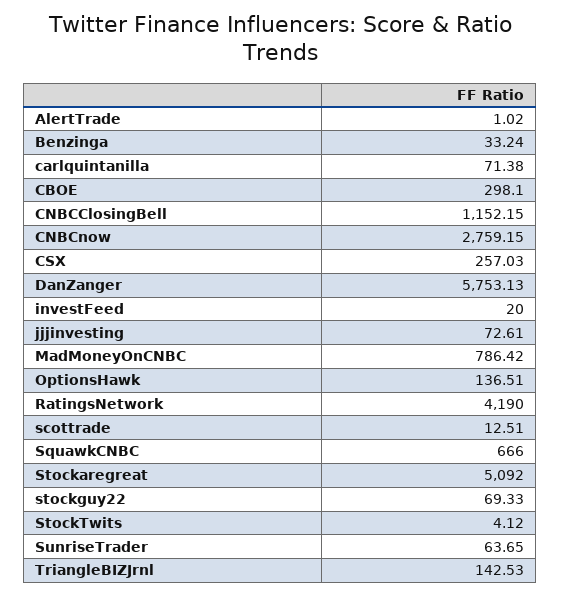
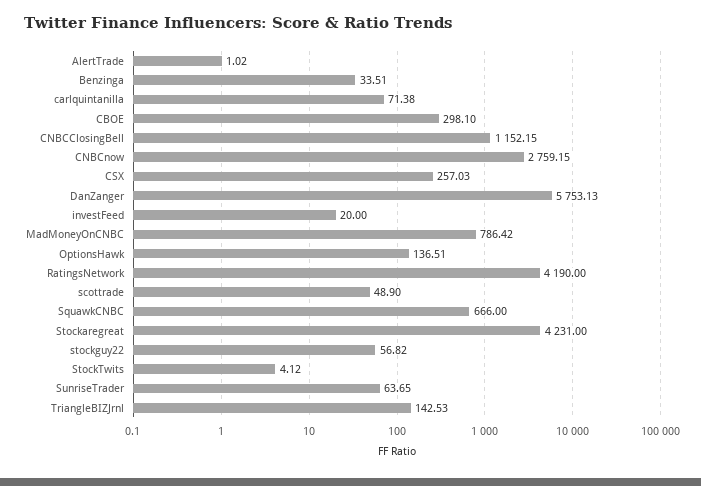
  {
    "AlertTrade": 1.02,
-   "Benzinga": 33.24,
+   "Benzinga": 33.51,
    "carlquintanilla": 71.38,
    "CBOE": 298.1,
    "CNBCClosingBell": 1152.15,
    "CNBCnow": 2759.15,
    "CSX": 257.03,
    "DanZanger": 5753.13,
    "investFeed": 20,
-   "jjjinvesting": 72.61,
    "MadMoneyOnCNBC": 786.42,
    "OptionsHawk": 136.51,
    "RatingsNetwork": 4190,
-   "scottrade": 12.51,
+   "scottrade": 48.9,
    "SquawkCNBC": 666,
-   "Stockaregreat": 5092,
+   "Stockaregreat": 4231,
-   "stockguy22": 69.33,
+   "stockguy22": 56.82,
    "StockTwits": 4.12,
    "SunriseTrader": 63.65,
    "TriangleBIZJrnl": 142.53
  }

